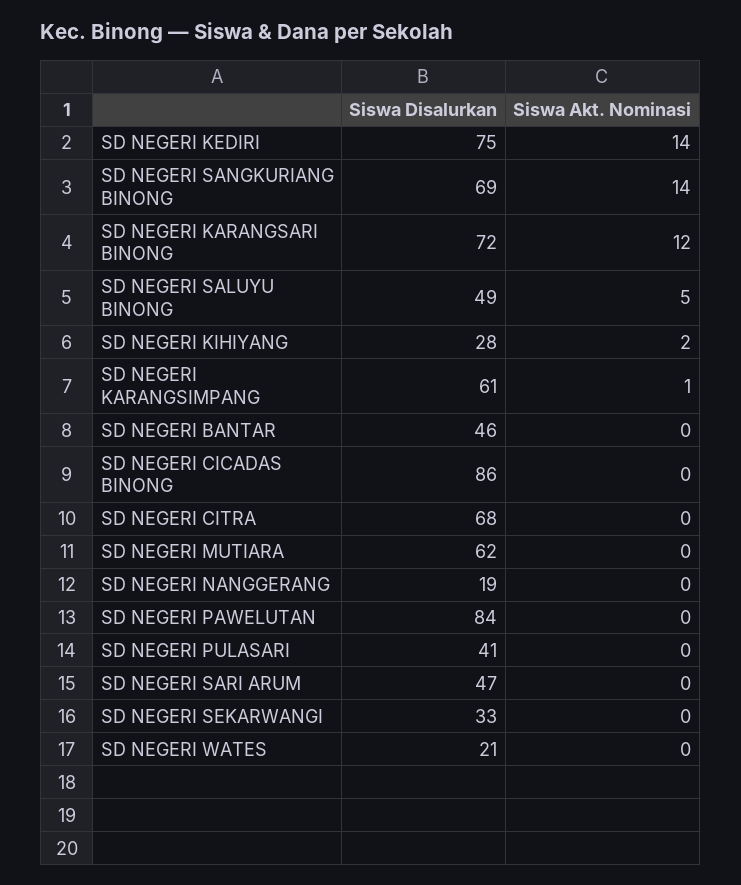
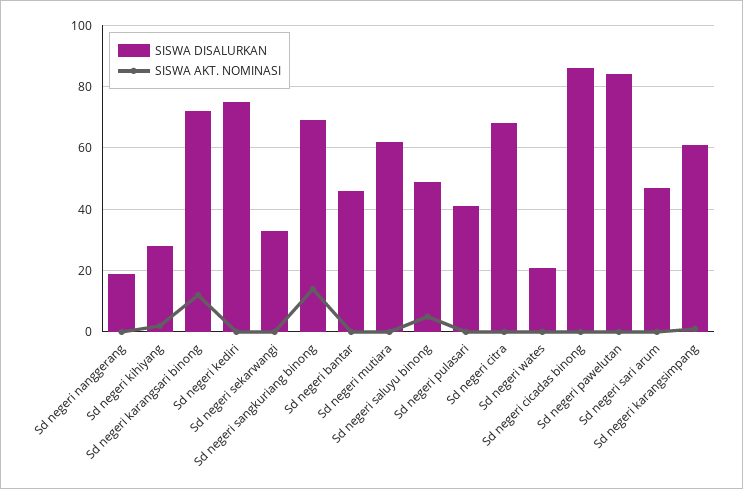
  {
    "Siswa Disalurkan": {
      "SD NEGERI KEDIRI": 75,
      "SD NEGERI SANGKURIANG BINONG": 69,
      "SD NEGERI KARANGSARI BINONG": 72,
      "SD NEGERI SALUYU BINONG": 49,
      "SD NEGERI KIHIYANG": 28,
      "SD NEGERI KARANGSIMPANG": 61,
      "SD NEGERI BANTAR": 46,
      "SD NEGERI CICADAS BINONG": 86,
      "SD NEGERI CITRA": 68,
      "SD NEGERI MUTIARA": 62,
      "SD NEGERI NANGGERANG": 19,
      "SD NEGERI PAWELUTAN": 84,
      "SD NEGERI PULASARI": 41,
      "SD NEGERI SARI ARUM": 47,
      "SD NEGERI SEKARWANGI": 33,
      "SD NEGERI WATES": 21
    },
    "Siswa Akt. Nominasi": {
-     "SD NEGERI KEDIRI": 14,
+     "SD NEGERI KEDIRI": 0,
      "SD NEGERI SANGKURIANG BINONG": 14,
      "SD NEGERI KARANGSARI BINONG": 12,
      "SD NEGERI SALUYU BINONG": 5,
      "SD NEGERI KIHIYANG": 2,
      "SD NEGERI KARANGSIMPANG": 1,
      "SD NEGERI BANTAR": 0,
      "SD NEGERI CICADAS BINONG": 0,
      "SD NEGERI CITRA": 0,
      "SD NEGERI MUTIARA": 0,
      "SD NEGERI NANGGERANG": 0,
      "SD NEGERI PAWELUTAN": 0,
      "SD NEGERI PULASARI": 0,
      "SD NEGERI SARI ARUM": 0,
      "SD NEGERI SEKARWANGI": 0,
      "SD NEGERI WATES": 0
    }
  }

